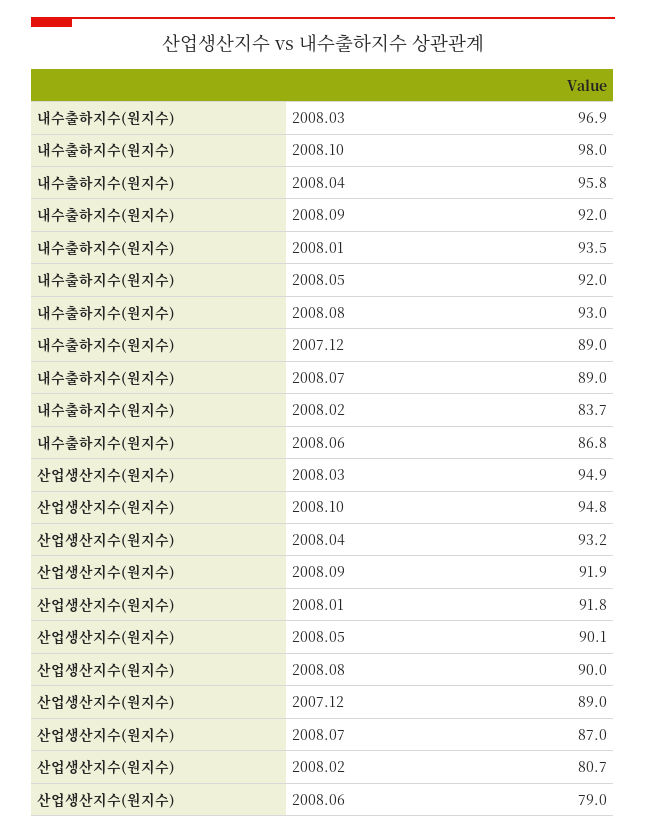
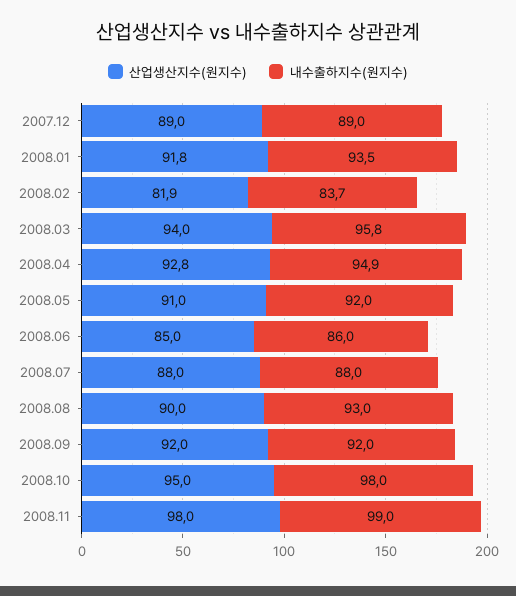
  {
    "내수출하지수(원지수)": {
-     "2008.03": 96.9,
+     "2008.03": 95.8,
      "2008.10": 98,
-     "2008.04": 95.8,
+     "2008.04": 94.9,
      "2008.09": 92,
      "2008.01": 93.5,
      "2008.05": 92,
      "2008.08": 93,
      "2007.12": 89,
-     "2008.07": 89,
+     "2008.07": 88,
      "2008.02": 83.7,
-     "2008.06": 86.8
+     "2008.06": 86,
+     "2008.11": 99
    },
    "산업생산지수(원지수)": {
-     "2008.03": 94.9,
+     "2008.03": 94,
-     "2008.10": 94.8,
+     "2008.10": 95,
-     "2008.04": 93.2,
+     "2008.04": 92.8,
-     "2008.09": 91.9,
+     "2008.09": 92,
      "2008.01": 91.8,
-     "2008.05": 90.1,
+     "2008.05": 91,
      "2008.08": 90,
      "2007.12": 89,
-     "2008.07": 87,
+     "2008.07": 88,
-     "2008.02": 80.7,
+     "2008.02": 81.9,
-     "2008.06": 79
+     "2008.06": 85,
+     "2008.11": 98
    }
  }

